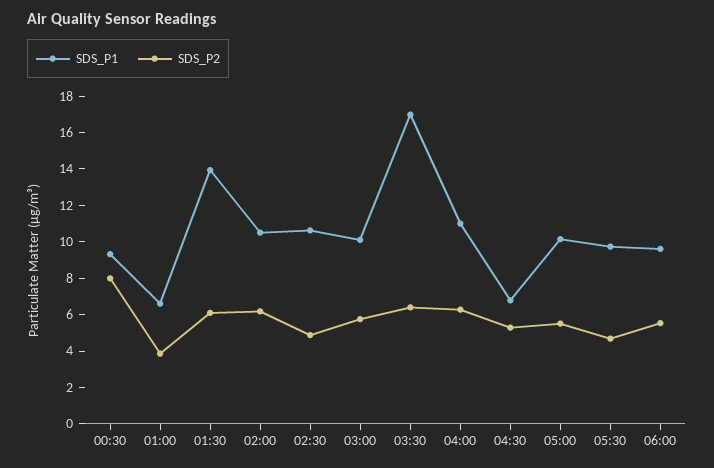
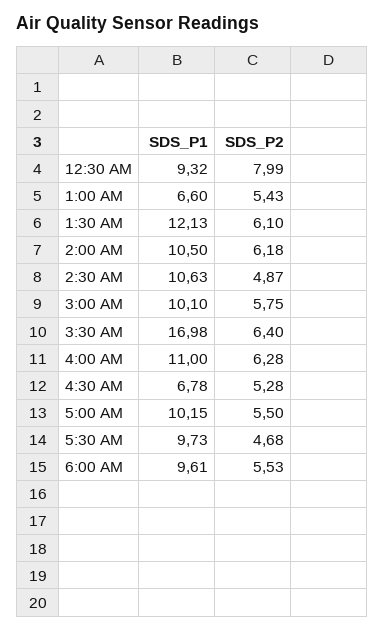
  {
    "SDS_P1": {
      "00:30": 9.32,
      "01:00": 6.6,
-     "01:30": 14,
+     "01:30": 12.13,
      "02:00": 10.5,
      "02:30": 10.63,
      "03:00": 10.1,
      "03:30": 16.98,
      "04:00": 11,
      "04:30": 6.78,
      "05:00": 10.15,
      "05:30": 9.73,
      "06:00": 9.61
    },
    "SDS_P2": {
      "00:30": 7.99,
-     "01:00": 4,
+     "01:00": 5.43,
      "01:30": 6.1,
      "02:00": 6.18,
      "02:30": 4.87,
      "03:00": 5.75,
      "03:30": 6.4,
      "04:00": 6.28,
      "04:30": 5.28,
      "05:00": 5.5,
      "05:30": 4.68,
      "06:00": 5.53
    }
  }

